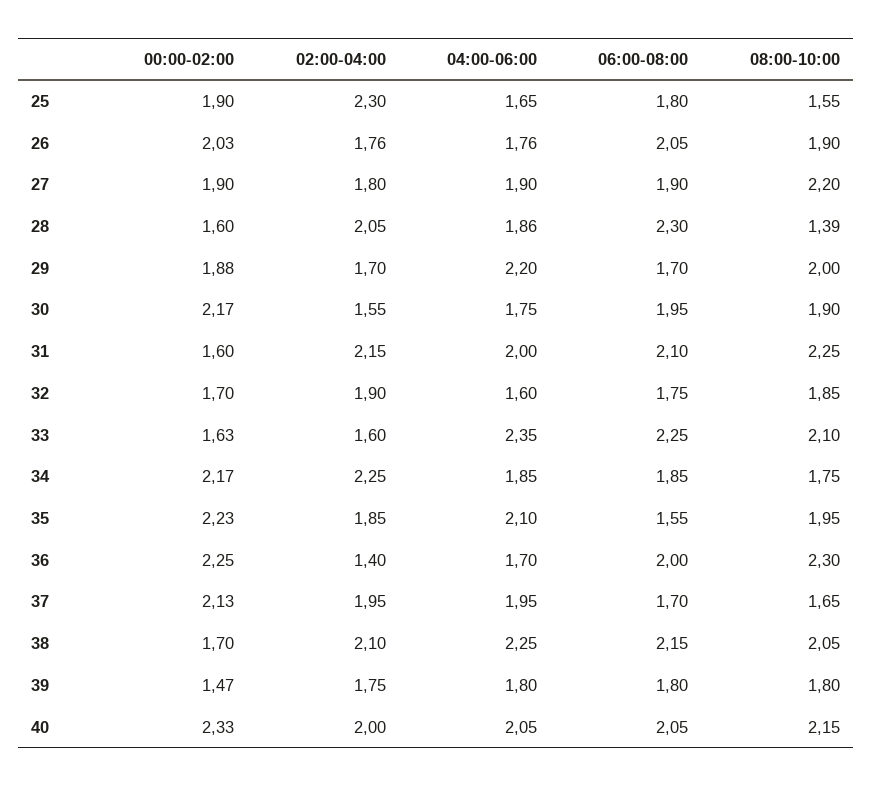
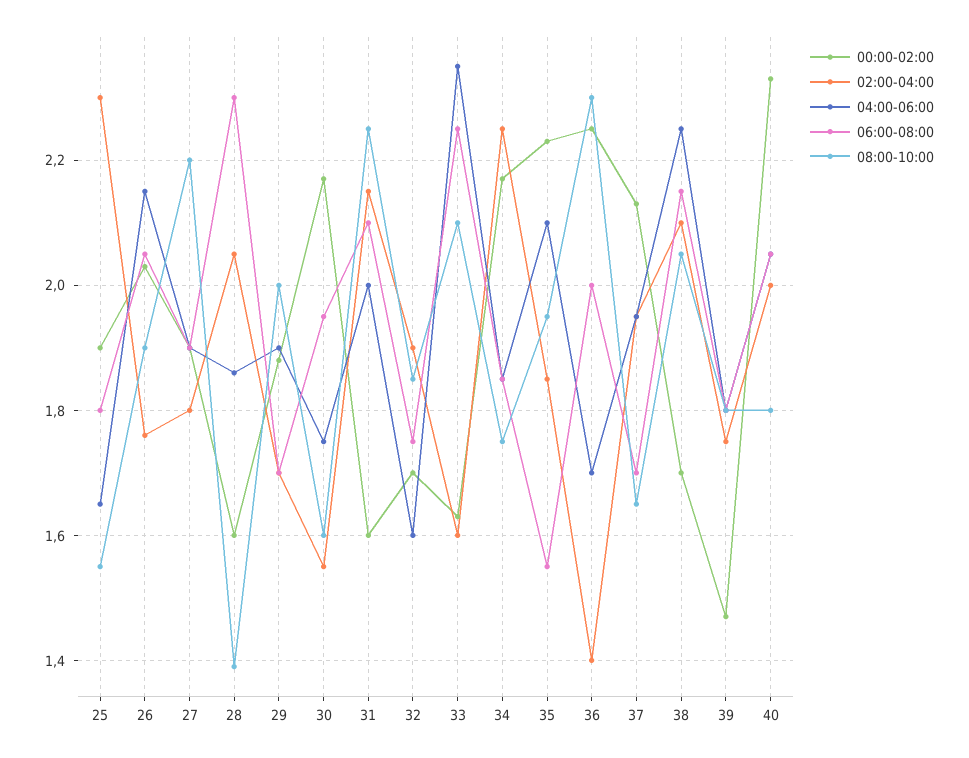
  {
    "00:00-02:00": {
      "25": 1.9,
      "26": 2.03,
      "27": 1.9,
      "28": 1.6,
      "29": 1.88,
      "30": 2.17,
      "31": 1.6,
      "32": 1.7,
      "33": 1.63,
      "34": 2.17,
      "35": 2.23,
      "36": 2.25,
      "37": 2.13,
      "38": 1.7,
      "39": 1.47,
      "40": 2.33
    },
    "02:00-04:00": {
      "25": 2.3,
      "26": 1.76,
      "27": 1.8,
      "28": 2.05,
      "29": 1.7,
      "30": 1.55,
      "31": 2.15,
      "32": 1.9,
      "33": 1.6,
      "34": 2.25,
      "35": 1.85,
      "36": 1.4,
      "37": 1.95,
      "38": 2.1,
      "39": 1.75,
      "40": 2
    },
    "04:00-06:00": {
      "25": 1.65,
-     "26": 1.76,
+     "26": 2.15,
      "27": 1.9,
      "28": 1.86,
-     "29": 2.2,
+     "29": 1.9,
      "30": 1.75,
      "31": 2,
      "32": 1.6,
      "33": 2.35,
      "34": 1.85,
      "35": 2.1,
      "36": 1.7,
      "37": 1.95,
      "38": 2.25,
      "39": 1.8,
      "40": 2.05
    },
    "06:00-08:00": {
      "25": 1.8,
      "26": 2.05,
      "27": 1.9,
      "28": 2.3,
      "29": 1.7,
      "30": 1.95,
      "31": 2.1,
      "32": 1.75,
      "33": 2.25,
      "34": 1.85,
      "35": 1.55,
      "36": 2,
      "37": 1.7,
      "38": 2.15,
      "39": 1.8,
      "40": 2.05
    },
    "08:00-10:00": {
      "25": 1.55,
      "26": 1.9,
      "27": 2.2,
      "28": 1.39,
      "29": 2,
-     "30": 1.9,
+     "30": 1.6,
      "31": 2.25,
      "32": 1.85,
      "33": 2.1,
      "34": 1.75,
      "35": 1.95,
      "36": 2.3,
      "37": 1.65,
      "38": 2.05,
      "39": 1.8,
-     "40": 2.15
+     "40": 1.8
    }
  }

